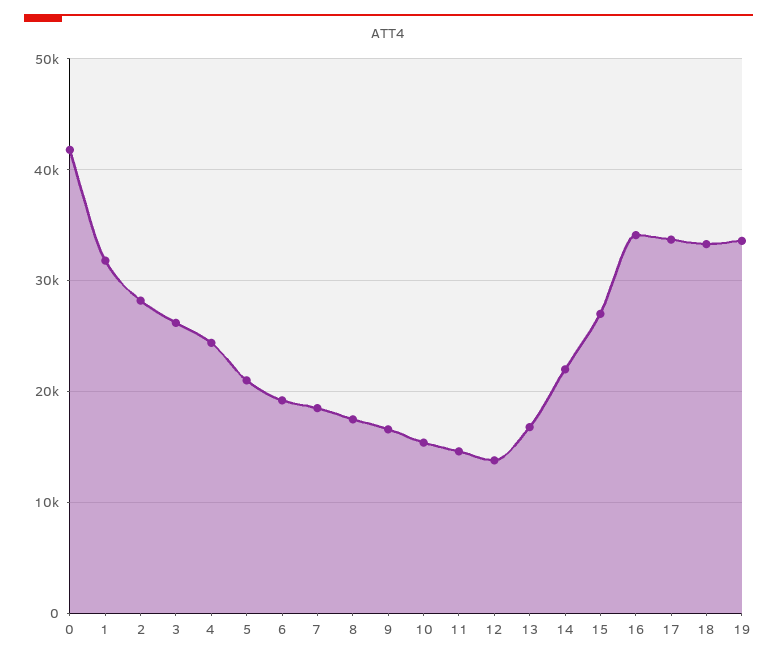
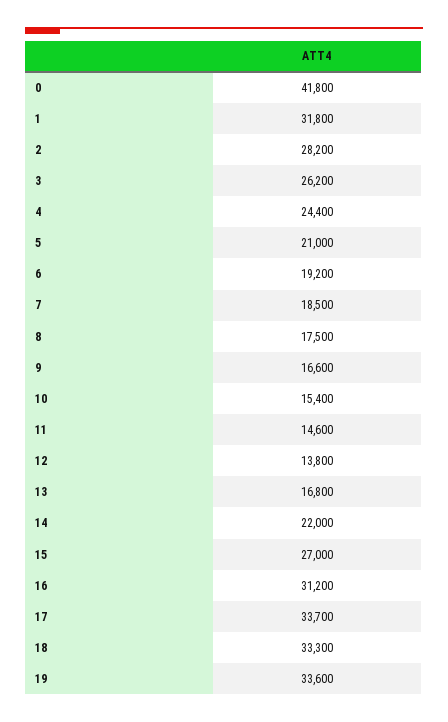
  {
    "0": 41800,
    "1": 31800,
    "2": 28200,
    "3": 26200,
    "4": 24400,
    "5": 21000,
    "6": 19200,
    "7": 18500,
    "8": 17500,
    "9": 16600,
    "10": 15400,
    "11": 14600,
    "12": 13800,
    "13": 16800,
    "14": 22000,
    "15": 27000,
-   "16": 34000,
+   "16": 31200,
    "17": 33700,
    "18": 33300,
    "19": 33600
  }

